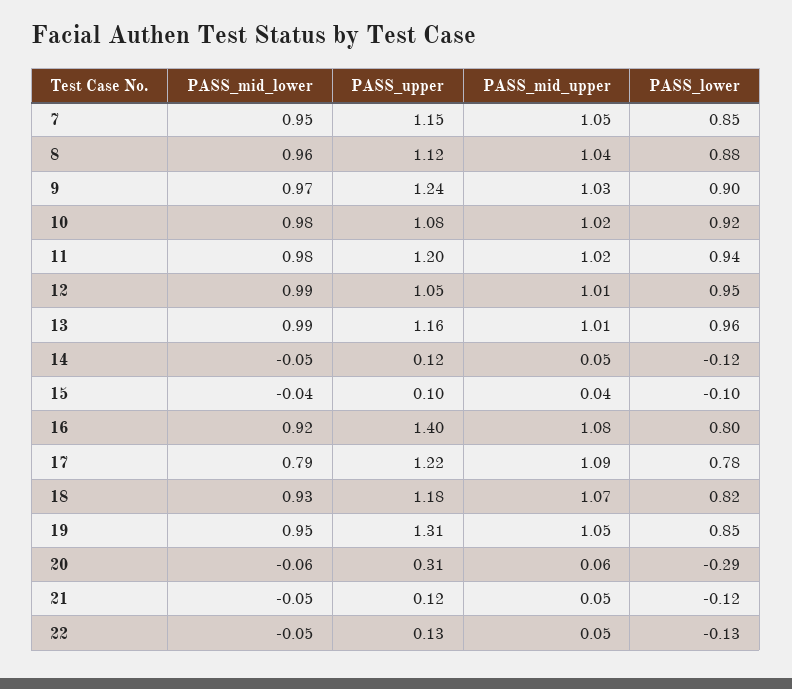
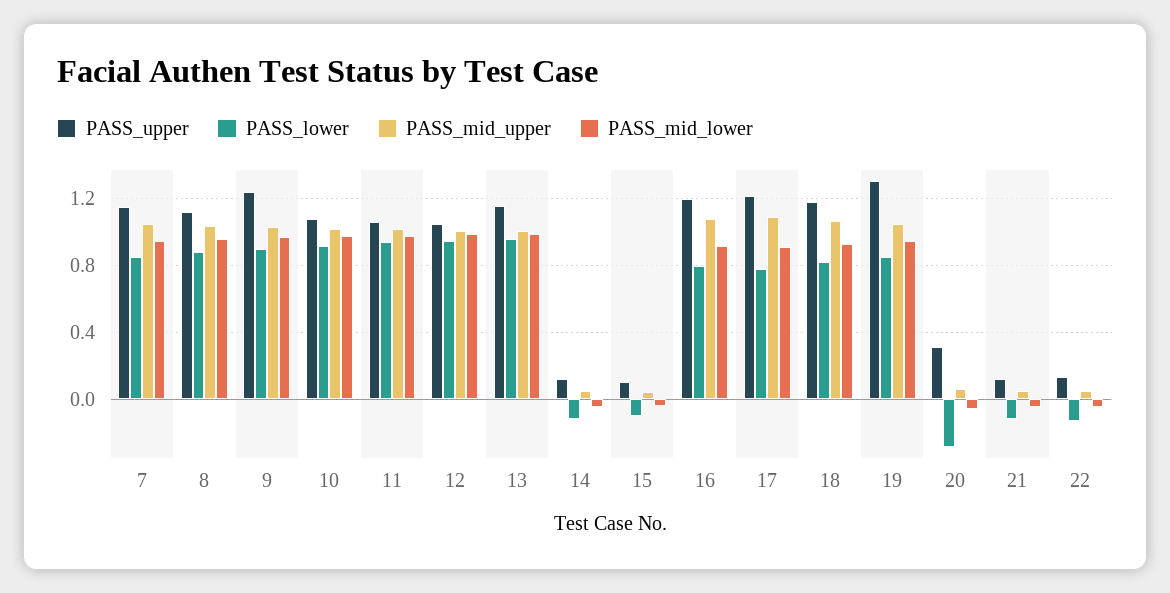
  {
    "PASS_mid_lower": {
      "7": 0.95,
      "8": 0.96,
      "9": 0.97,
      "10": 0.98,
      "11": 0.98,
      "12": 0.99,
      "13": 0.99,
      "14": -0.05,
      "15": -0.04,
      "16": 0.92,
-     "17": 0.79,
+     "17": 0.9,
      "18": 0.93,
      "19": 0.95,
      "20": -0.06,
      "21": -0.05,
      "22": -0.05
    },
    "PASS_upper": {
      "7": 1.15,
      "8": 1.12,
      "9": 1.24,
      "10": 1.08,
-     "11": 1.2,
+     "11": 1.05,
      "12": 1.05,
      "13": 1.16,
      "14": 0.12,
      "15": 0.1,
-     "16": 1.4,
+     "16": 1.2,
      "17": 1.22,
      "18": 1.18,
      "19": 1.31,
      "20": 0.31,
      "21": 0.12,
      "22": 0.13
    },
    "PASS_mid_upper": {
      "7": 1.05,
      "8": 1.04,
      "9": 1.03,
      "10": 1.02,
      "11": 1.02,
      "12": 1.01,
      "13": 1.01,
      "14": 0.05,
      "15": 0.04,
      "16": 1.08,
      "17": 1.09,
      "18": 1.07,
      "19": 1.05,
      "20": 0.06,
      "21": 0.05,
      "22": 0.05
    },
    "PASS_lower": {
      "7": 0.85,
      "8": 0.88,
      "9": 0.9,
      "10": 0.92,
      "11": 0.94,
      "12": 0.95,
      "13": 0.96,
      "14": -0.12,
      "15": -0.1,
      "16": 0.8,
      "17": 0.78,
      "18": 0.82,
      "19": 0.85,
      "20": -0.29,
      "21": -0.12,
      "22": -0.13
    }
  }

